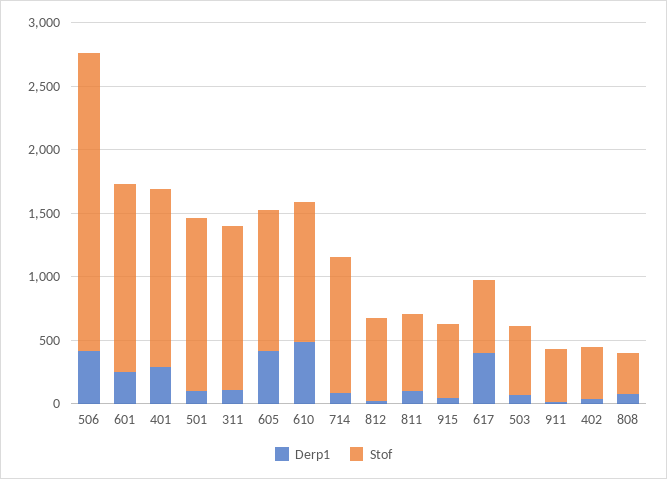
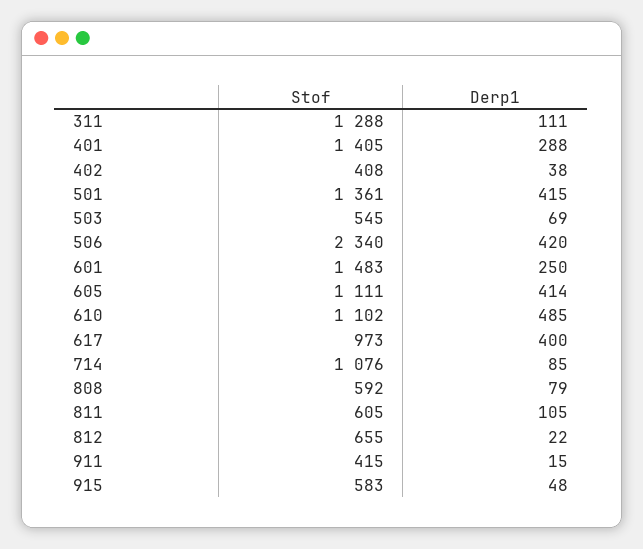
  {
    "Derp1": {
      "506": 420,
      "601": 250,
      "401": 288,
-     "501": 100,
+     "501": 415,
      "311": 111,
      "605": 414,
      "610": 485,
      "714": 85,
      "812": 22,
      "811": 105,
      "915": 48,
      "617": 400,
      "503": 69,
      "911": 15,
      "402": 38,
      "808": 79
    },
    "Stof": {
      "506": 2340,
      "601": 1483,
      "401": 1405,
      "501": 1361,
      "311": 1288,
      "605": 1111,
      "610": 1102,
      "714": 1076,
      "812": 655,
      "811": 605,
      "915": 583,
-     "617": 600,
+     "617": 973,
      "503": 545,
      "911": 415,
      "402": 408,
-     "808": 300
+     "808": 592
    }
  }

